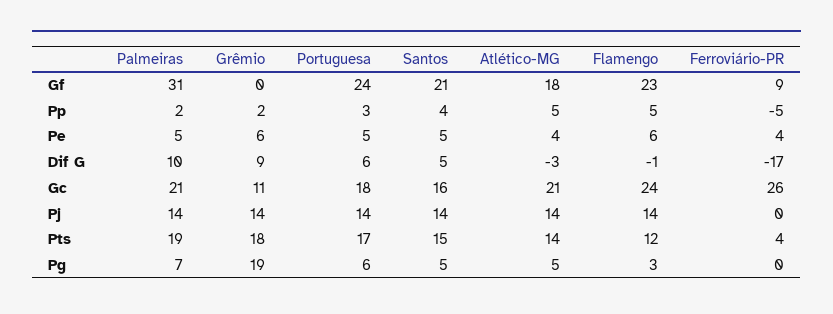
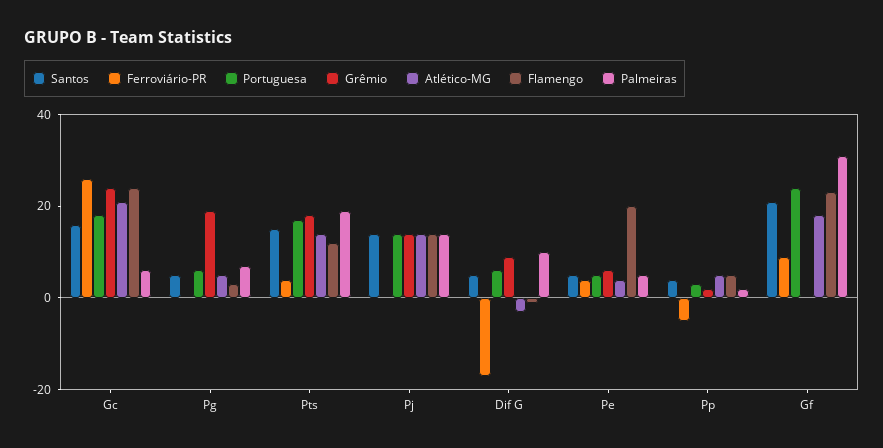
  {
    "Palmeiras": {
      "Gf": 31,
      "Pp": 2,
      "Pe": 5,
      "Dif G": 10,
-     "Gc": 21,
+     "Gc": 5,
      "Pj": 14,
      "Pts": 19,
      "Pg": 7
    },
    "Grêmio": {
      "Gf": 0,
      "Pp": 2,
      "Pe": 6,
      "Dif G": 9,
-     "Gc": 11,
+     "Gc": 25,
      "Pj": 14,
      "Pts": 18,
      "Pg": 19
    },
    "Portuguesa": {
      "Gf": 24,
      "Pp": 3,
      "Pe": 5,
      "Dif G": 6,
      "Gc": 18,
      "Pj": 14,
      "Pts": 17,
      "Pg": 6
    },
    "Santos": {
      "Gf": 21,
      "Pp": 4,
      "Pe": 5,
      "Dif G": 5,
      "Gc": 16,
      "Pj": 14,
      "Pts": 15,
      "Pg": 5
    },
    "Atlético-MG": {
      "Gf": 18,
      "Pp": 5,
      "Pe": 4,
      "Dif G": -3,
      "Gc": 21,
      "Pj": 14,
      "Pts": 14,
      "Pg": 5
    },
    "Flamengo": {
      "Gf": 23,
      "Pp": 5,
-     "Pe": 6,
+     "Pe": 20,
      "Dif G": -1,
      "Gc": 24,
      "Pj": 14,
      "Pts": 12,
      "Pg": 3
    },
    "Ferroviário-PR": {
      "Gf": 9,
      "Pp": -5,
      "Pe": 4,
      "Dif G": -17,
      "Gc": 26,
      "Pj": 0,
      "Pts": 4,
      "Pg": 0
    }
  }

